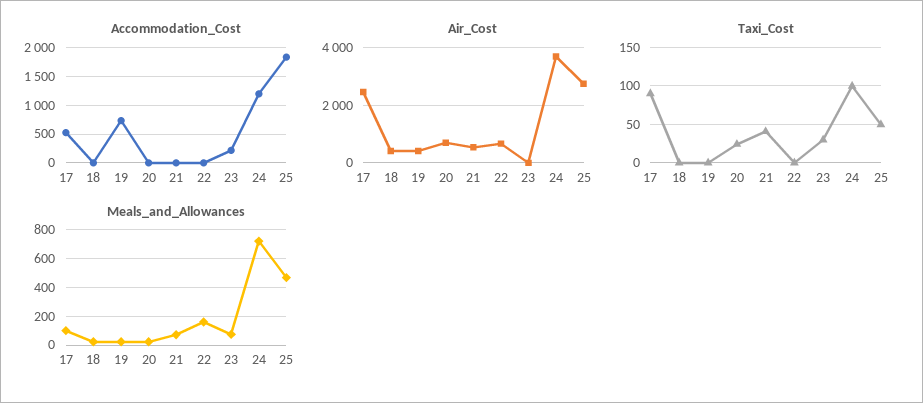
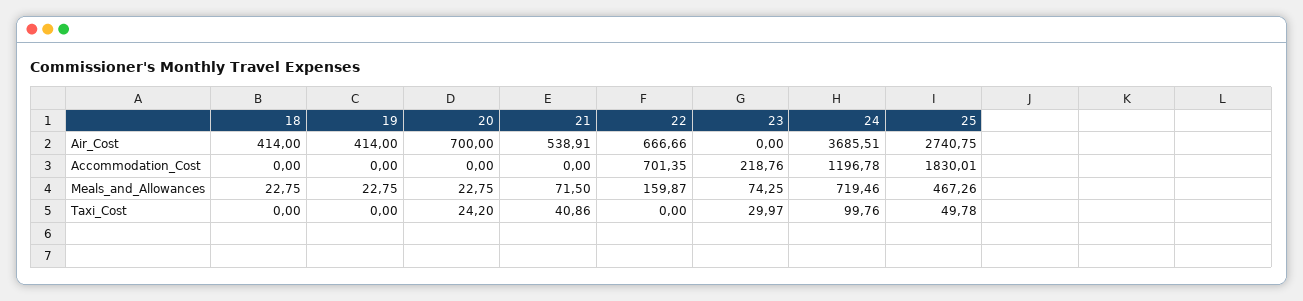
  {
    "Accommodation_Cost": {
-     "17": 500,
      "18": 0,
-     "19": 750,
+     "19": 0,
      "20": 0,
      "21": 0,
-     "22": 0,
+     "22": 701.35,
      "23": 218.76,
      "24": 1196.78,
      "25": 1830.01
    },
    "Air_Cost": {
-     "17": 2500,
      "18": 414,
      "19": 414,
      "20": 700,
      "21": 538.91,
      "22": 666.66,
      "23": 0,
      "24": 3685.51,
      "25": 2740.75
    },
    "Taxi_Cost": {
-     "17": 90,
      "18": 0,
      "19": 0,
      "20": 24.2,
      "21": 40.86,
      "22": 0,
      "23": 29.97,
      "24": 99.76,
      "25": 49.78
    },
    "Meals_and_Allowances": {
-     "17": 100,
      "18": 22.75,
      "19": 22.75,
      "20": 22.75,
      "21": 71.5,
      "22": 159.87,
      "23": 74.25,
      "24": 719.46,
      "25": 467.26
    }
  }

